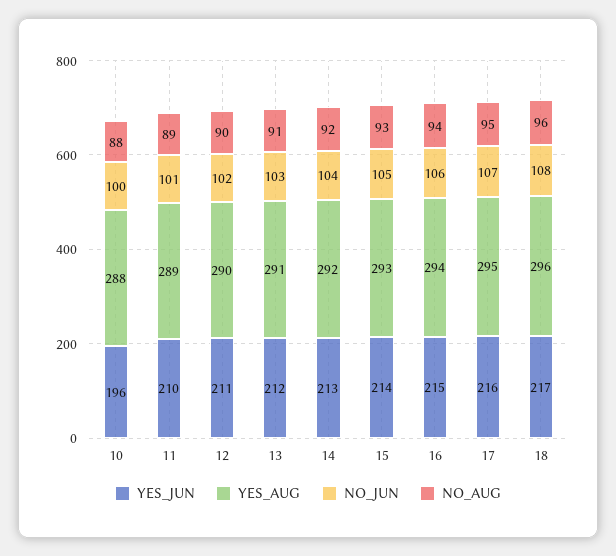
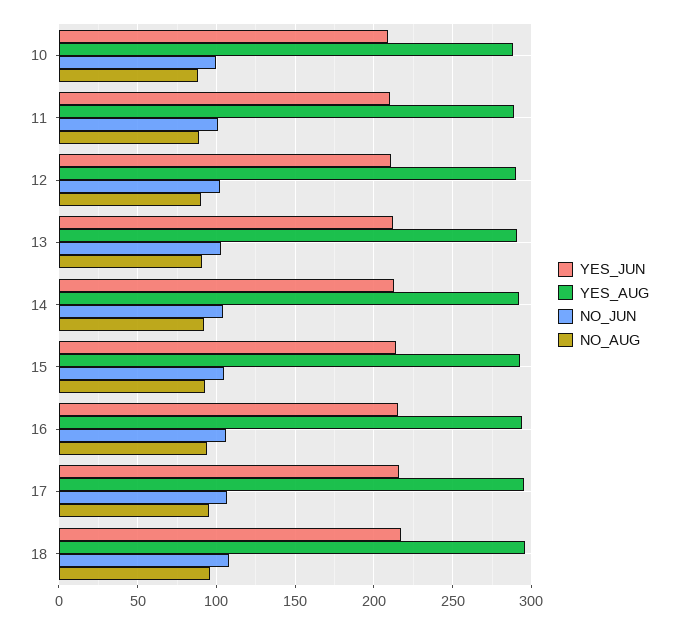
  {
    "YES_JUN": {
-     "10": 196,
+     "10": 210,
      "11": 210,
      "12": 211,
      "13": 212,
      "14": 213,
      "15": 214,
      "16": 215,
      "17": 216,
      "18": 217
    },
    "YES_AUG": {
      "10": 288,
      "11": 289,
      "12": 290,
      "13": 291,
      "14": 292,
      "15": 293,
      "16": 294,
      "17": 295,
      "18": 296
    },
    "NO_JUN": {
      "10": 100,
      "11": 101,
      "12": 102,
      "13": 103,
      "14": 104,
      "15": 105,
      "16": 106,
      "17": 107,
      "18": 108
    },
    "NO_AUG": {
      "10": 88,
      "11": 89,
      "12": 90,
      "13": 91,
      "14": 92,
      "15": 93,
      "16": 94,
      "17": 95,
      "18": 96
    }
  }

